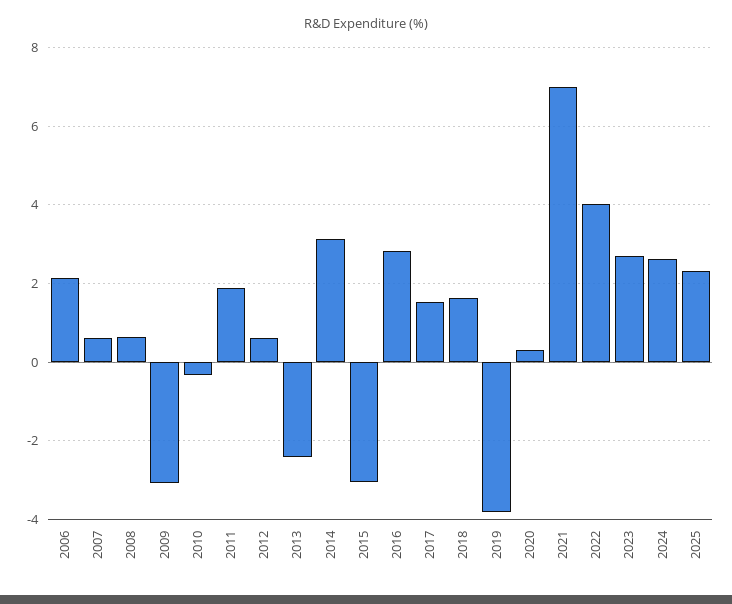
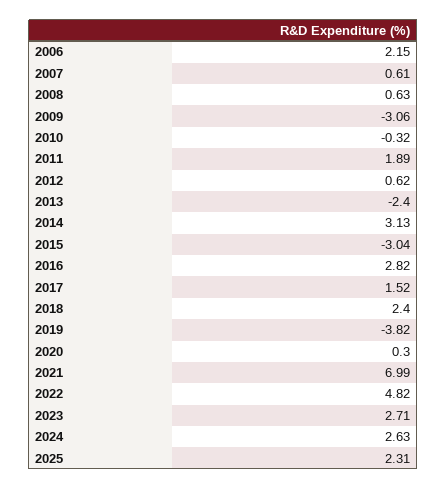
  {
    "2006": 2.15,
    "2007": 0.61,
    "2008": 0.63,
    "2009": -3.06,
    "2010": -0.32,
    "2011": 1.89,
    "2012": 0.62,
    "2013": -2.4,
    "2014": 3.13,
    "2015": -3.04,
    "2016": 2.82,
    "2017": 1.52,
-   "2018": 1.6,
+   "2018": 2.4,
    "2019": -3.82,
    "2020": 0.3,
    "2021": 6.99,
-   "2022": 4,
+   "2022": 4.82,
    "2023": 2.71,
    "2024": 2.63,
    "2025": 2.31
  }

